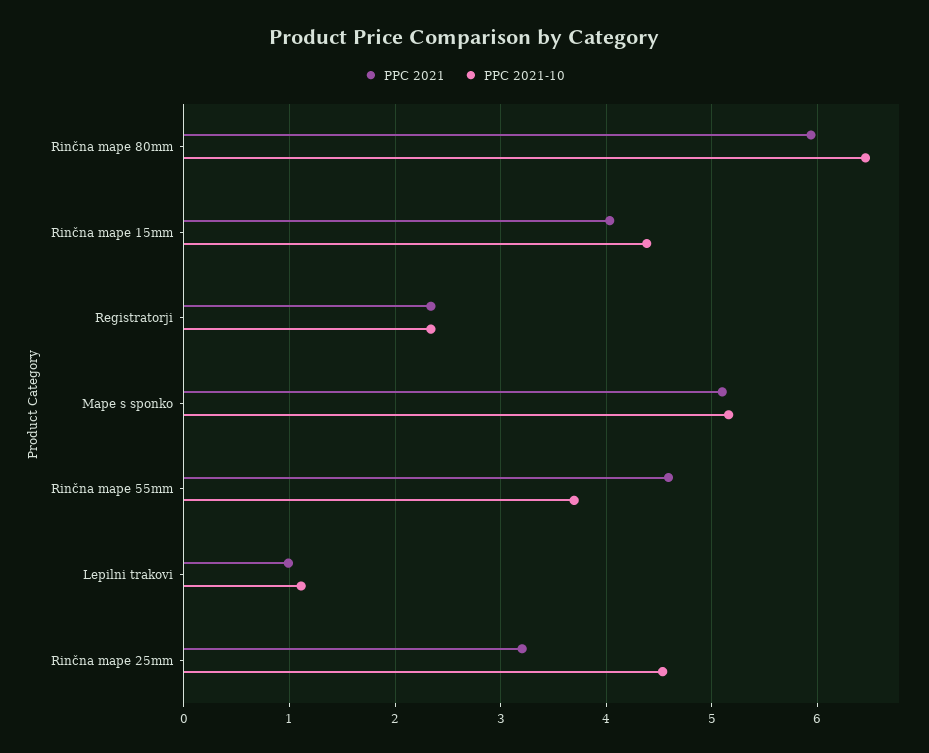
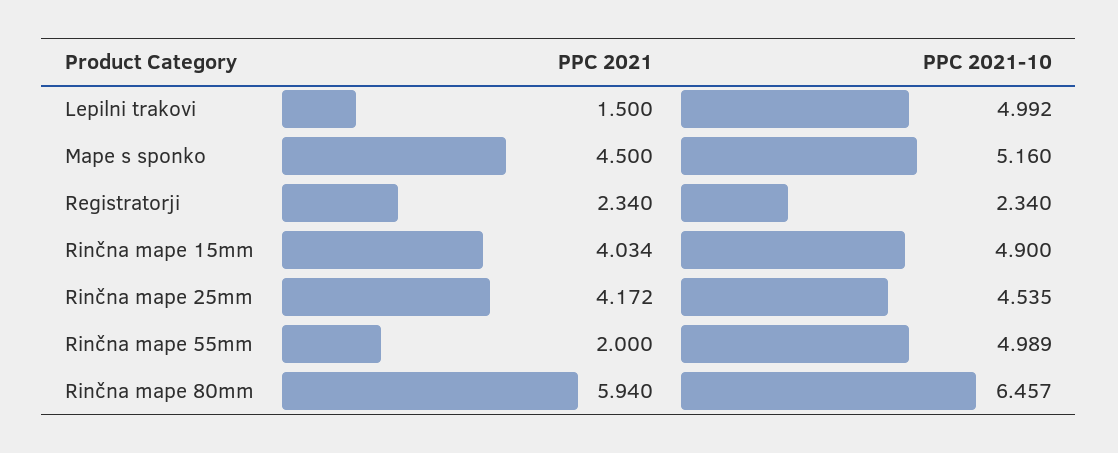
  {
    "PPC 2021": {
      "Rinčna mape 80mm": 5.94,
      "Rinčna mape 15mm": 4.034,
      "Registratorji": 2.34,
-     "Mape s sponko": 5.1,
+     "Mape s sponko": 4.5,
-     "Rinčna mape 55mm": 4.6,
+     "Rinčna mape 55mm": 2,
-     "Lepilni trakovi": 1,
+     "Lepilni trakovi": 1.5,
-     "Rinčna mape 25mm": 3.2
+     "Rinčna mape 25mm": 4.172
    },
    "PPC 2021-10": {
      "Rinčna mape 80mm": 6.457,
-     "Rinčna mape 15mm": 4.4,
+     "Rinčna mape 15mm": 4.9,
      "Registratorji": 2.34,
      "Mape s sponko": 5.16,
-     "Rinčna mape 55mm": 3.7,
+     "Rinčna mape 55mm": 4.989,
-     "Lepilni trakovi": 1.1,
+     "Lepilni trakovi": 4.992,
      "Rinčna mape 25mm": 4.535
    }
  }

